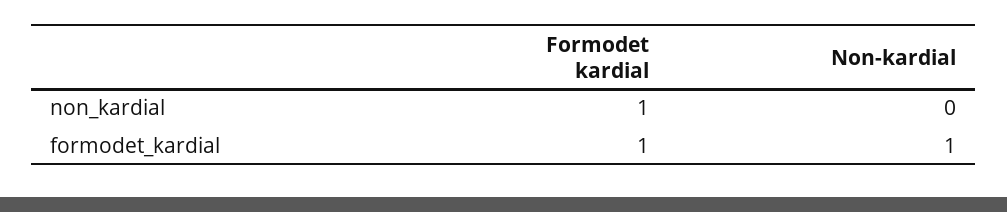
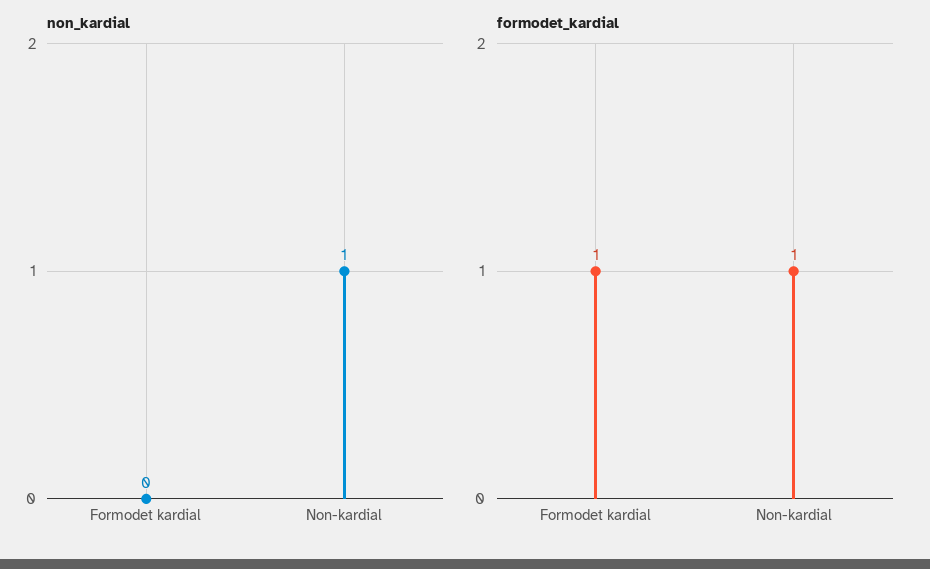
  {
    "non_kardial": {
-     "Formodet kardial": 1,
+     "Formodet kardial": 0,
-     "Non-kardial": 0
+     "Non-kardial": 1
    },
    "formodet_kardial": {
      "Formodet kardial": 1,
      "Non-kardial": 1
    }
  }

